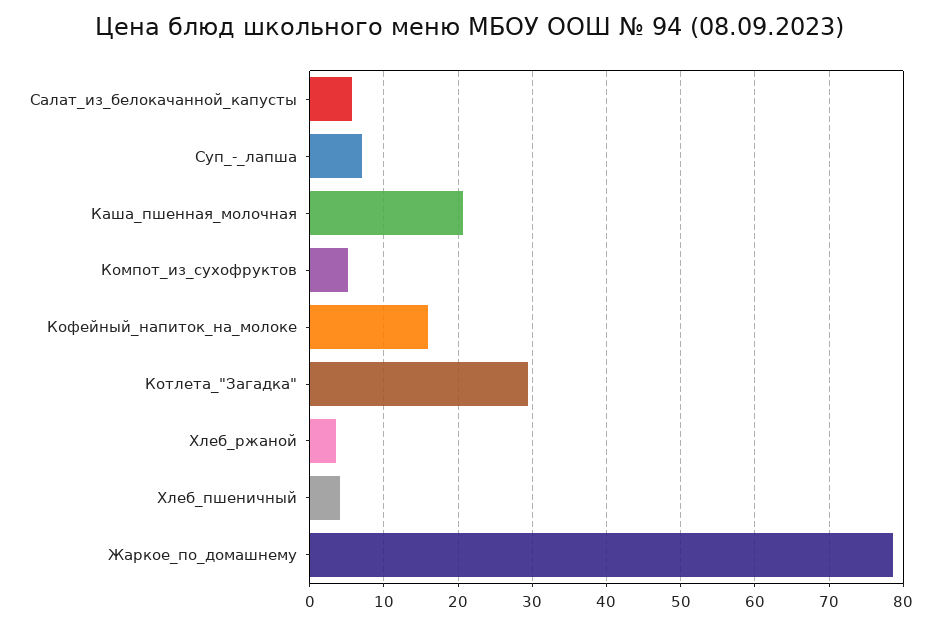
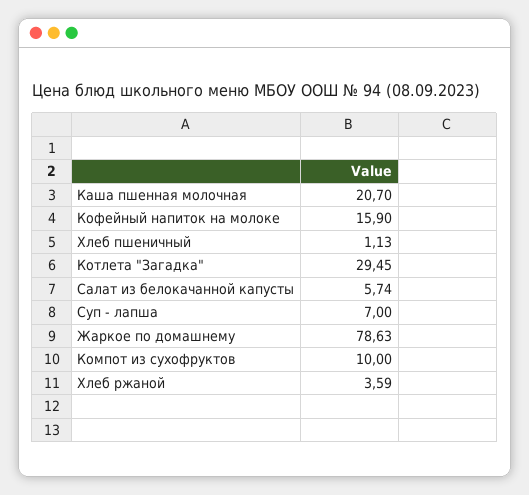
  {
    "Салат_из_белокачанной_капусты": 5.74,
    "Суп_-_лапша": 7,
    "Каша_пшенная_молочная": 20.7,
-   "Компот_из_сухофруктов": 5,
+   "Компот_из_сухофруктов": 10,
    "Кофейный_напиток_на_молоке": 15.9,
    "Котлета_\"Загадка\"": 29.45,
    "Хлеб_ржаной": 3.59,
-   "Хлеб_пшеничный": 4,
+   "Хлеб_пшеничный": 1.13,
    "Жаркое_по_домашнему": 78.63
  }

